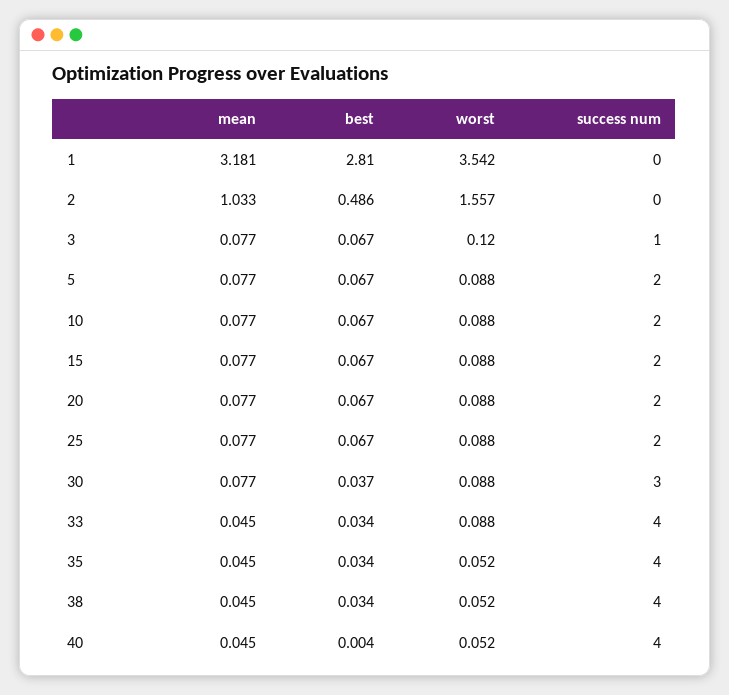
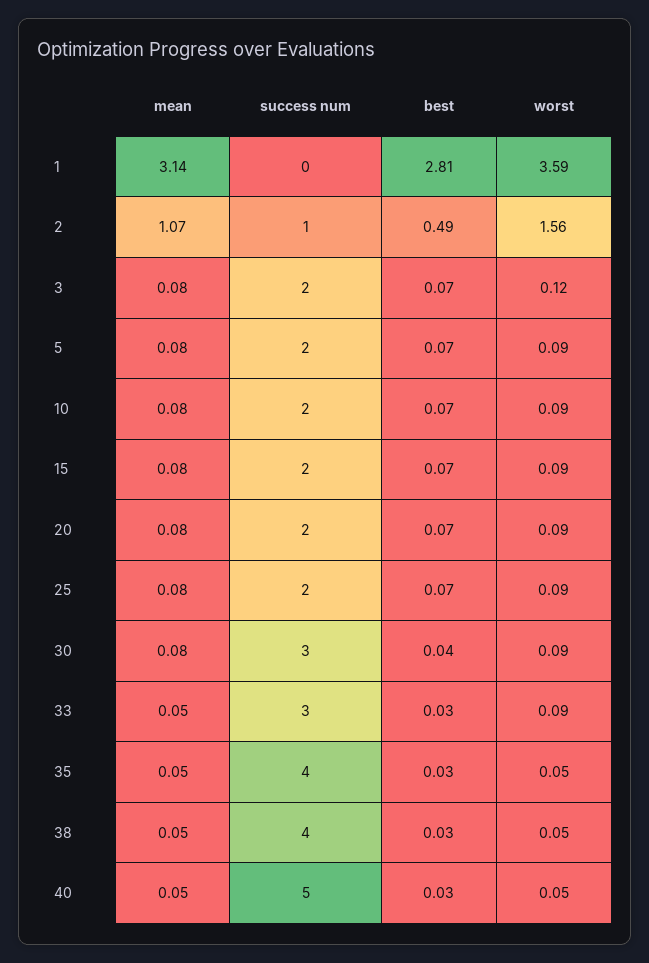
  {
    "mean": {
-     "1": 3.181,
+     "1": 3.14,
-     "2": 1.033,
+     "2": 1.07,
      "3": 0.077,
      "5": 0.077,
      "10": 0.077,
      "15": 0.077,
      "20": 0.077,
      "25": 0.077,
      "30": 0.077,
      "33": 0.045,
      "35": 0.045,
      "38": 0.045,
      "40": 0.045
    },
    "best": {
      "1": 2.81,
      "2": 0.486,
      "3": 0.067,
      "5": 0.067,
      "10": 0.067,
      "15": 0.067,
      "20": 0.067,
      "25": 0.067,
      "30": 0.037,
      "33": 0.034,
      "35": 0.034,
      "38": 0.034,
-     "40": 0.004
+     "40": 0.03
    },
    "worst": {
-     "1": 3.542,
+     "1": 3.59,
      "2": 1.557,
      "3": 0.12,
      "5": 0.088,
      "10": 0.088,
      "15": 0.088,
      "20": 0.088,
      "25": 0.088,
      "30": 0.088,
      "33": 0.088,
      "35": 0.052,
      "38": 0.052,
      "40": 0.052
    },
    "success num": {
      "1": 0,
-     "2": 0,
+     "2": 1,
-     "3": 1,
+     "3": 2,
      "5": 2,
      "10": 2,
      "15": 2,
      "20": 2,
      "25": 2,
      "30": 3,
-     "33": 4,
+     "33": 3,
      "35": 4,
      "38": 4,
-     "40": 4
+     "40": 5
    }
  }

